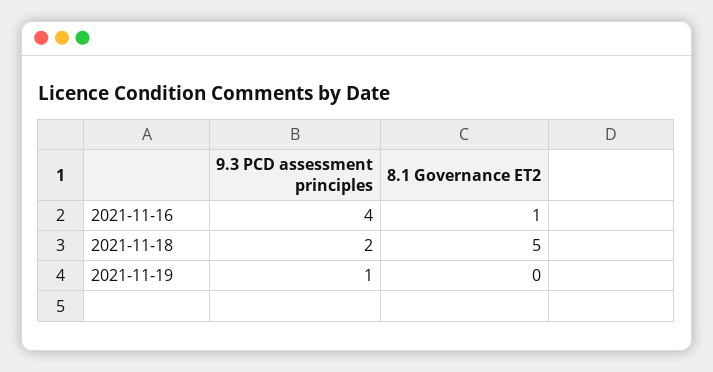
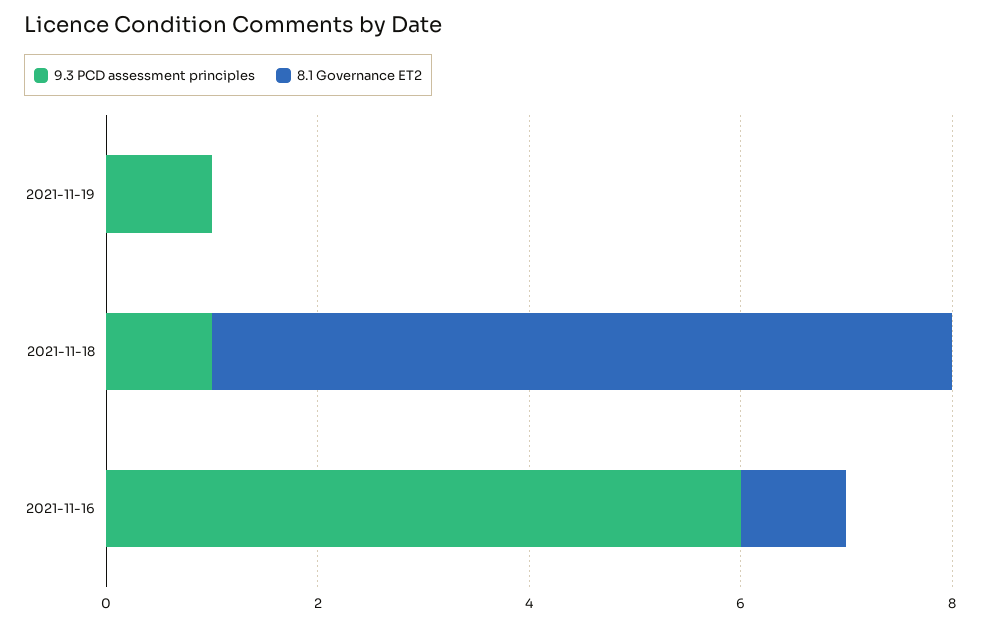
  {
    "9.3 PCD assessment principles": {
-     "2021-11-16": 4,
+     "2021-11-16": 6,
-     "2021-11-18": 2,
+     "2021-11-18": 1,
      "2021-11-19": 1
    },
    "8.1 Governance ET2": {
      "2021-11-16": 1,
-     "2021-11-18": 5,
+     "2021-11-18": 7,
      "2021-11-19": 0
    }
  }

